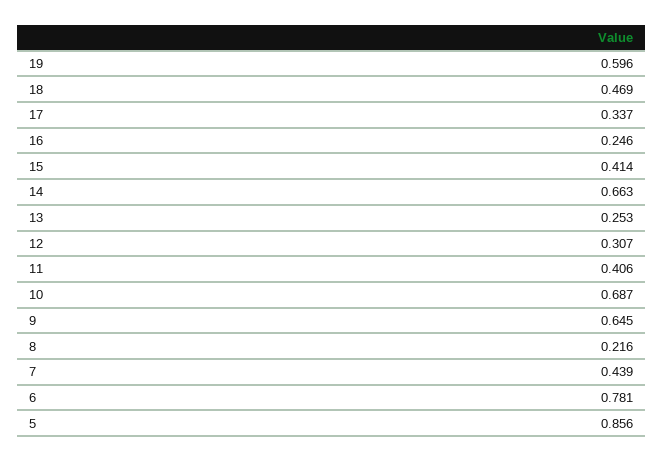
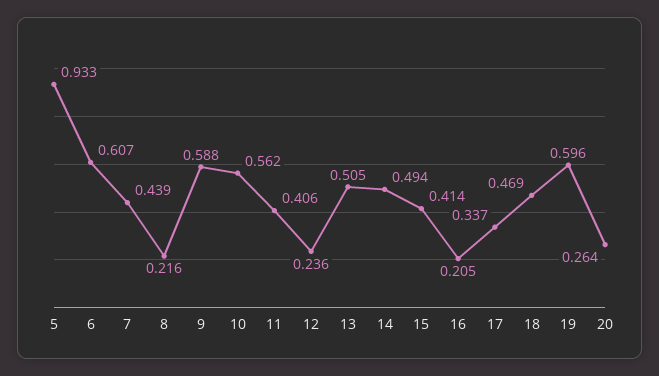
  {
    "19": 0.596,
    "18": 0.469,
    "17": 0.337,
-   "16": 0.246,
+   "16": 0.205,
    "15": 0.414,
-   "14": 0.663,
+   "14": 0.494,
-   "13": 0.253,
+   "13": 0.505,
-   "12": 0.307,
+   "12": 0.236,
    "11": 0.406,
-   "10": 0.687,
+   "10": 0.562,
-   "9": 0.645,
+   "9": 0.588,
    "8": 0.216,
    "7": 0.439,
-   "6": 0.781,
+   "6": 0.607,
-   "5": 0.856
+   "5": 0.933,
+   "20": 0.264
  }

